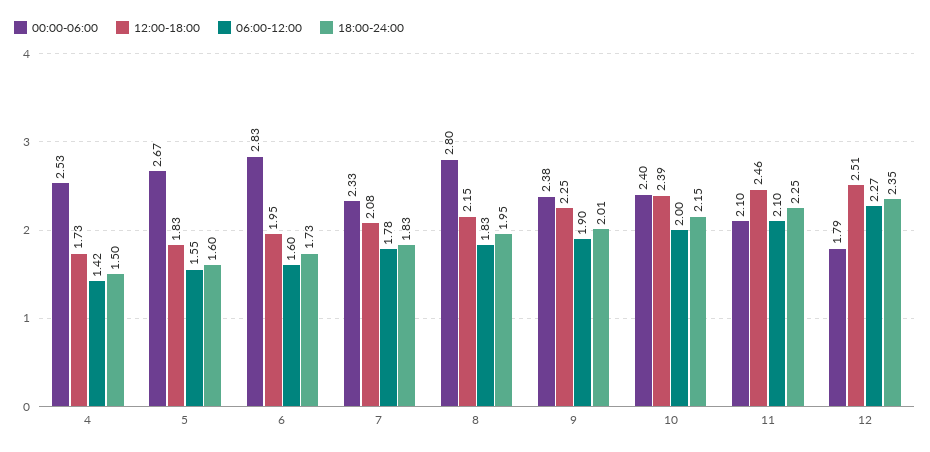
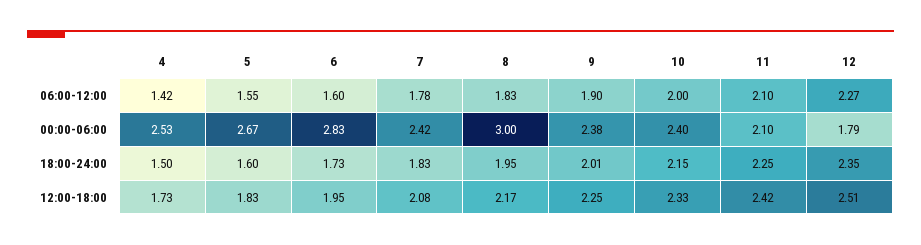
  {
    "00:00-06:00": {
      "4": 2.53,
      "5": 2.67,
      "6": 2.83,
-     "7": 2.33,
+     "7": 2.42,
-     "8": 2.8,
+     "8": 3,
      "9": 2.38,
      "10": 2.4,
      "11": 2.1,
      "12": 1.79
    },
    "12:00-18:00": {
      "4": 1.73,
      "5": 1.83,
      "6": 1.95,
      "7": 2.08,
-     "8": 2.15,
+     "8": 2.17,
      "9": 2.25,
-     "10": 2.39,
+     "10": 2.33,
-     "11": 2.46,
+     "11": 2.42,
      "12": 2.51
    },
    "06:00-12:00": {
      "4": 1.42,
      "5": 1.55,
      "6": 1.6,
      "7": 1.78,
      "8": 1.83,
      "9": 1.9,
      "10": 2,
      "11": 2.1,
      "12": 2.27
    },
    "18:00-24:00": {
      "4": 1.5,
      "5": 1.6,
      "6": 1.73,
      "7": 1.83,
      "8": 1.95,
      "9": 2.01,
      "10": 2.15,
      "11": 2.25,
      "12": 2.35
    }
  }

